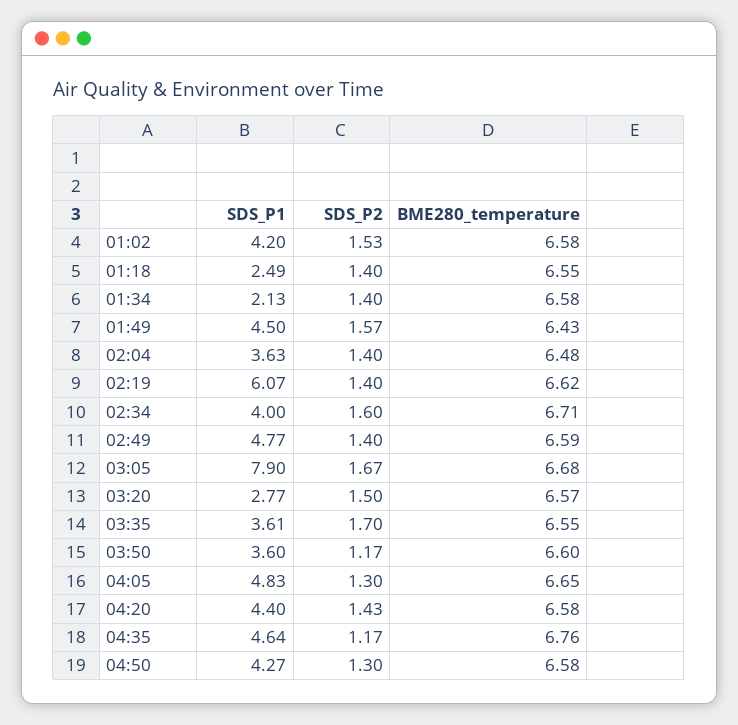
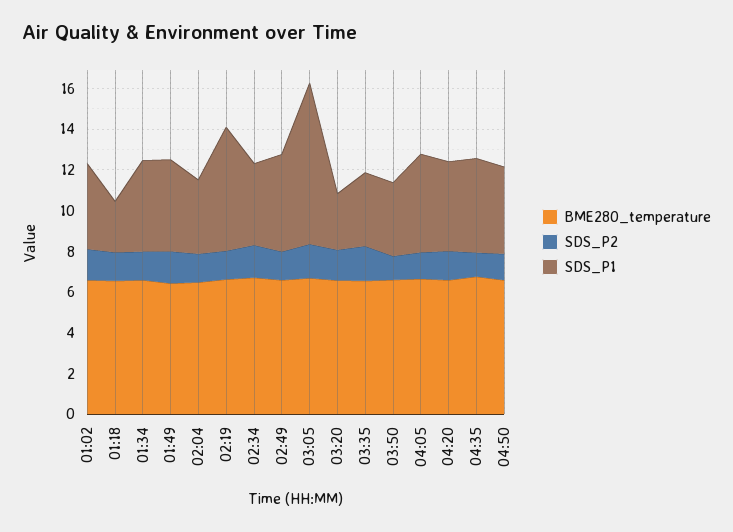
  {
    "SDS_P1": {
      "01:02": 4.2,
      "01:18": 2.49,
-     "01:34": 2.13,
+     "01:34": 4.5,
      "01:49": 4.5,
      "02:04": 3.63,
      "02:19": 6.07,
      "02:34": 4,
      "02:49": 4.77,
      "03:05": 7.9,
      "03:20": 2.77,
      "03:35": 3.61,
      "03:50": 3.6,
      "04:05": 4.83,
      "04:20": 4.4,
      "04:35": 4.64,
      "04:50": 4.27
    },
    "SDS_P2": {
      "01:02": 1.53,
      "01:18": 1.4,
      "01:34": 1.4,
      "01:49": 1.57,
      "02:04": 1.4,
      "02:19": 1.4,
      "02:34": 1.6,
      "02:49": 1.4,
      "03:05": 1.67,
      "03:20": 1.5,
      "03:35": 1.7,
      "03:50": 1.17,
      "04:05": 1.3,
      "04:20": 1.43,
      "04:35": 1.17,
      "04:50": 1.3
    },
    "BME280_temperature": {
      "01:02": 6.58,
      "01:18": 6.55,
      "01:34": 6.58,
      "01:49": 6.43,
      "02:04": 6.48,
      "02:19": 6.62,
      "02:34": 6.71,
      "02:49": 6.59,
      "03:05": 6.68,
      "03:20": 6.57,
      "03:35": 6.55,
      "03:50": 6.6,
      "04:05": 6.65,
      "04:20": 6.58,
      "04:35": 6.76,
      "04:50": 6.58
    }
  }

